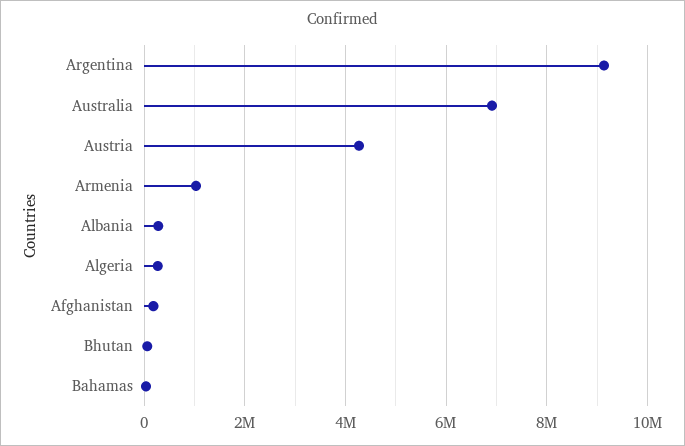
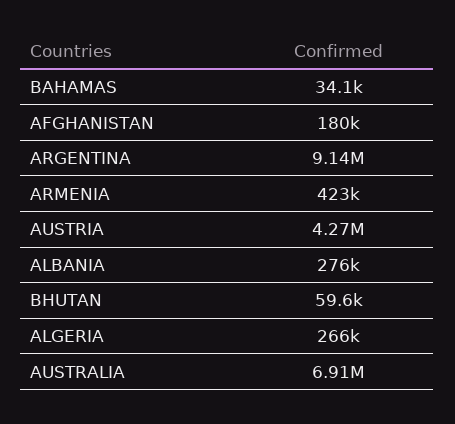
  {
    "Argentina": 9140000,
    "Australia": 6910000,
    "Austria": 4270000,
-   "Armenia": 1000000,
+   "Armenia": 423000,
    "Albania": 276000,
    "Algeria": 266000,
    "Afghanistan": 180000,
    "Bhutan": 59600,
    "Bahamas": 34100
  }

